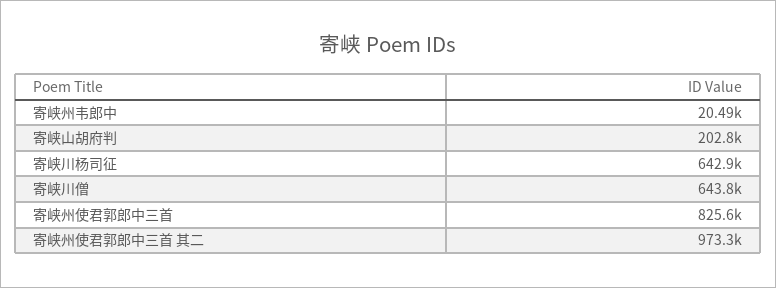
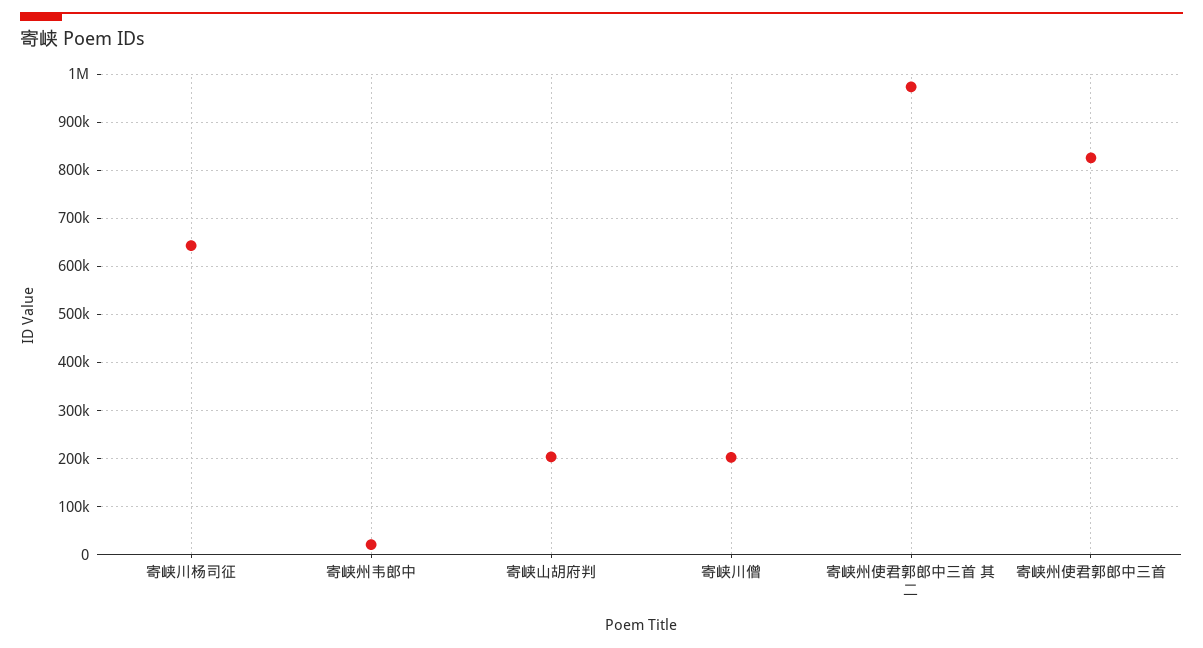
  {
    "寄峡州韦郎中": 20490,
    "寄峡山胡府判": 202800,
    "寄峡川杨司征": 642900,
-   "寄峡川僧": 643800,
+   "寄峡川僧": 200000,
    "寄峡州使君郭郎中三首": 825600,
    "寄峡州使君郭郎中三首 其二": 973300
  }

